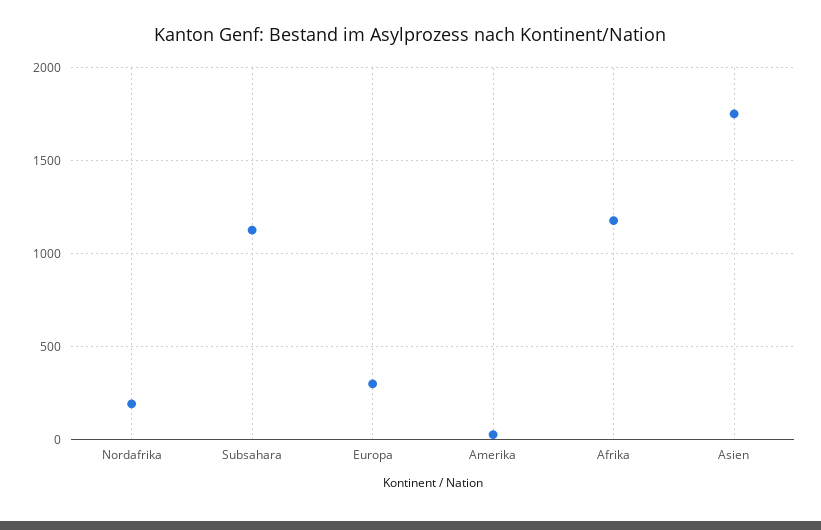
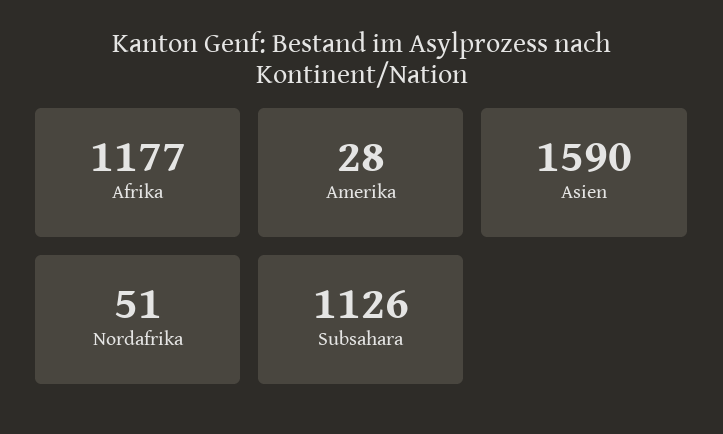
  {
-   "Nordafrika": 200,
+   "Nordafrika": 51,
    "Subsahara": 1126,
-   "Europa": 300,
    "Amerika": 28,
    "Afrika": 1177,
-   "Asien": 1750
+   "Asien": 1590
  }

